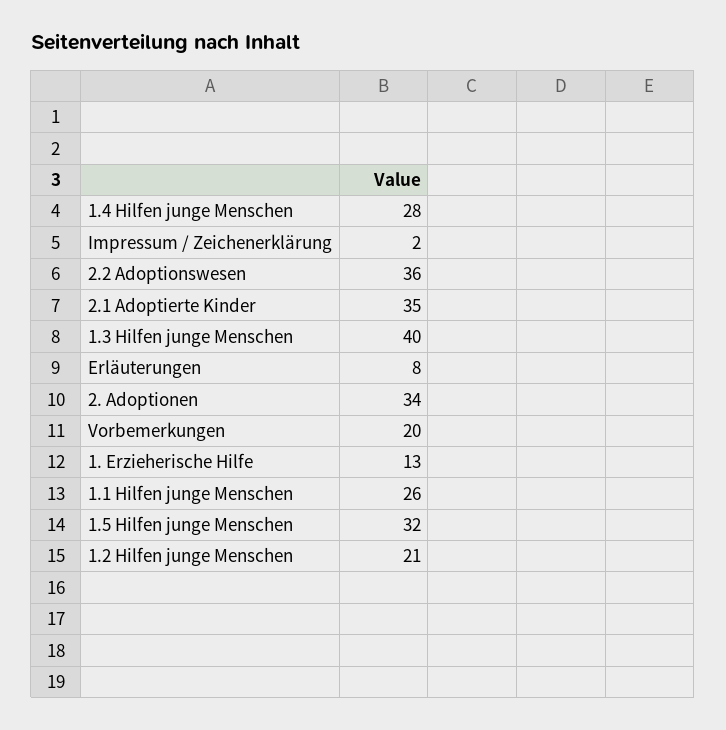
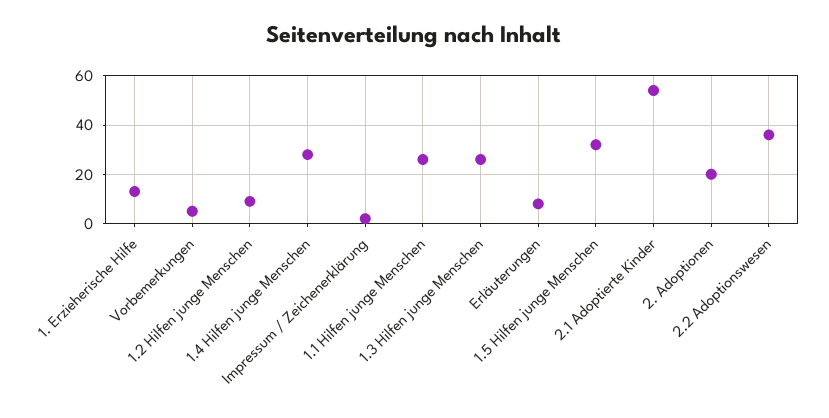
  {
    "1.4 Hilfen junge Menschen": 28,
    "Impressum / Zeichenerklärung": 2,
    "2.2 Adoptionswesen": 36,
-   "2.1 Adoptierte Kinder": 35,
+   "2.1 Adoptierte Kinder": 55,
-   "1.3 Hilfen junge Menschen": 40,
+   "1.3 Hilfen junge Menschen": 25,
    "Erläuterungen": 8,
-   "2. Adoptionen": 34,
+   "2. Adoptionen": 20,
-   "Vorbemerkungen": 20,
+   "Vorbemerkungen": 5,
    "1. Erzieherische Hilfe": 13,
    "1.1 Hilfen junge Menschen": 26,
    "1.5 Hilfen junge Menschen": 32,
-   "1.2 Hilfen junge Menschen": 21
+   "1.2 Hilfen junge Menschen": 10
  }

